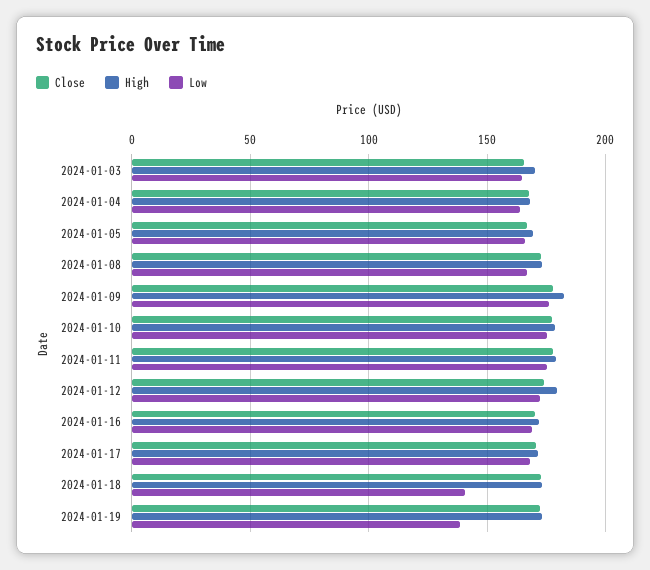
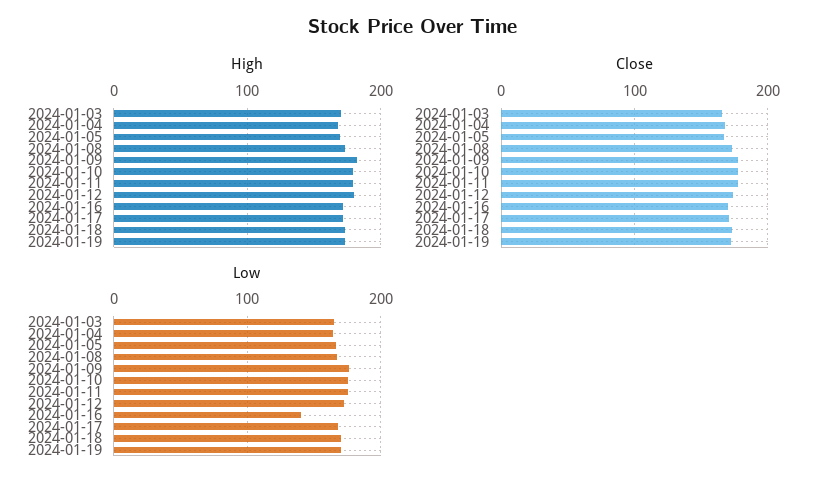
  {
    "Close": {
      "2024-01-03": 165,
      "2024-01-04": 170,
      "2024-01-05": 165,
      "2024-01-08": 175,
      "2024-01-09": 180,
      "2024-01-10": 175,
      "2024-01-11": 180,
      "2024-01-12": 175,
      "2024-01-16": 170,
      "2024-01-17": 170,
      "2024-01-18": 175,
      "2024-01-19": 175
    },
    "High": {
      "2024-01-03": 170,
      "2024-01-04": 170,
      "2024-01-05": 170,
      "2024-01-08": 175,
      "2024-01-09": 185,
      "2024-01-10": 180,
      "2024-01-11": 180,
      "2024-01-12": 180,
      "2024-01-16": 170,
      "2024-01-17": 170,
      "2024-01-18": 175,
      "2024-01-19": 175
    },
    "Low": {
      "2024-01-03": 165,
      "2024-01-04": 165,
      "2024-01-05": 165,
      "2024-01-08": 165,
      "2024-01-09": 175,
      "2024-01-10": 175,
      "2024-01-11": 175,
      "2024-01-12": 175,
-     "2024-01-16": 170,
+     "2024-01-16": 140,
      "2024-01-17": 170,
-     "2024-01-18": 140,
+     "2024-01-18": 170,
-     "2024-01-19": 140
+     "2024-01-19": 170
    }
  }

